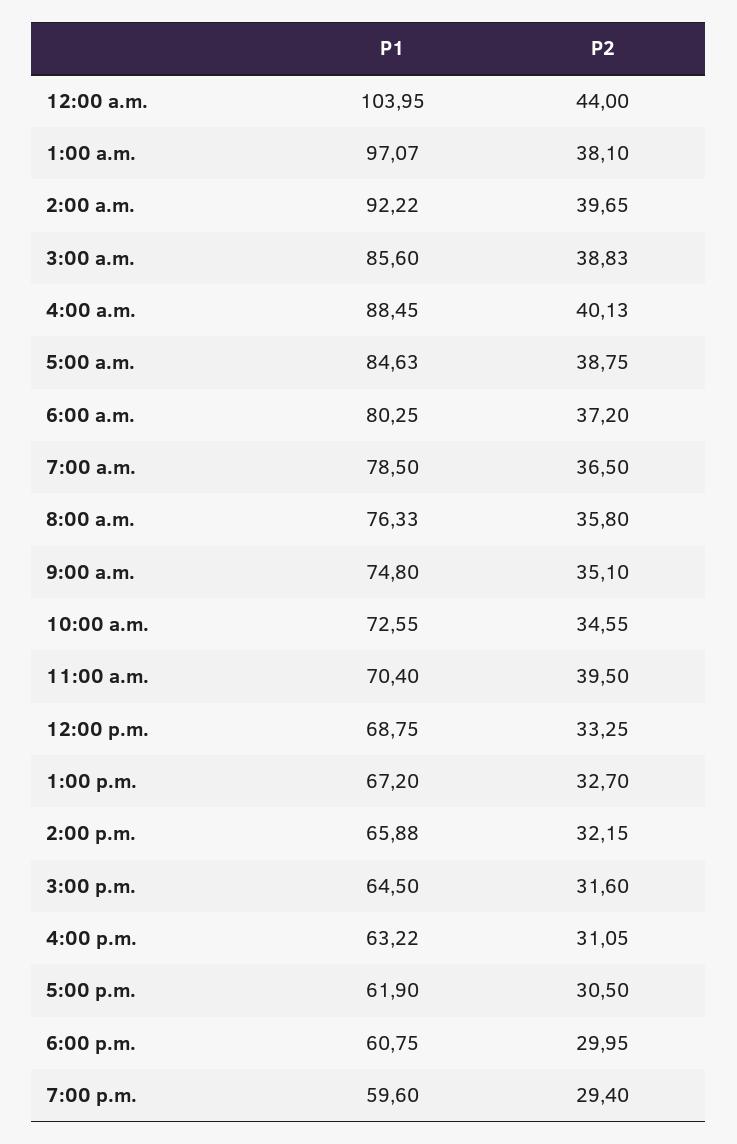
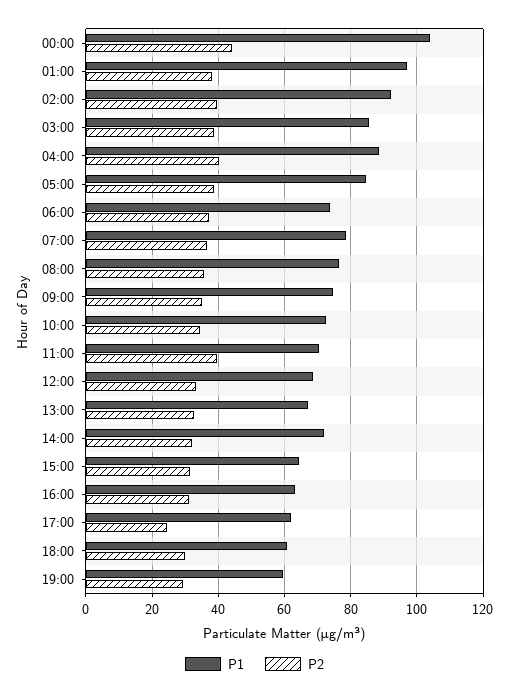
  {
    "P1": {
      "12:00 a.m.": 103.95,
      "1:00 a.m.": 97.07,
      "2:00 a.m.": 92.22,
      "3:00 a.m.": 85.6,
      "4:00 a.m.": 88.45,
      "5:00 a.m.": 84.63,
-     "6:00 a.m.": 80.25,
+     "6:00 a.m.": 74,
      "7:00 a.m.": 78.5,
      "8:00 a.m.": 76.33,
      "9:00 a.m.": 74.8,
      "10:00 a.m.": 72.55,
      "11:00 a.m.": 70.4,
      "12:00 p.m.": 68.75,
      "1:00 p.m.": 67.2,
-     "2:00 p.m.": 65.88,
+     "2:00 p.m.": 72,
      "3:00 p.m.": 64.5,
      "4:00 p.m.": 63.22,
      "5:00 p.m.": 61.9,
      "6:00 p.m.": 60.75,
      "7:00 p.m.": 59.6
    },
    "P2": {
      "12:00 a.m.": 44,
      "1:00 a.m.": 38.1,
      "2:00 a.m.": 39.65,
      "3:00 a.m.": 38.83,
      "4:00 a.m.": 40.13,
      "5:00 a.m.": 38.75,
      "6:00 a.m.": 37.2,
      "7:00 a.m.": 36.5,
      "8:00 a.m.": 35.8,
      "9:00 a.m.": 35.1,
      "10:00 a.m.": 34.55,
      "11:00 a.m.": 39.5,
      "12:00 p.m.": 33.25,
      "1:00 p.m.": 32.7,
      "2:00 p.m.": 32.15,
      "3:00 p.m.": 31.6,
      "4:00 p.m.": 31.05,
-     "5:00 p.m.": 30.5,
+     "5:00 p.m.": 24,
      "6:00 p.m.": 29.95,
      "7:00 p.m.": 29.4
    }
  }

